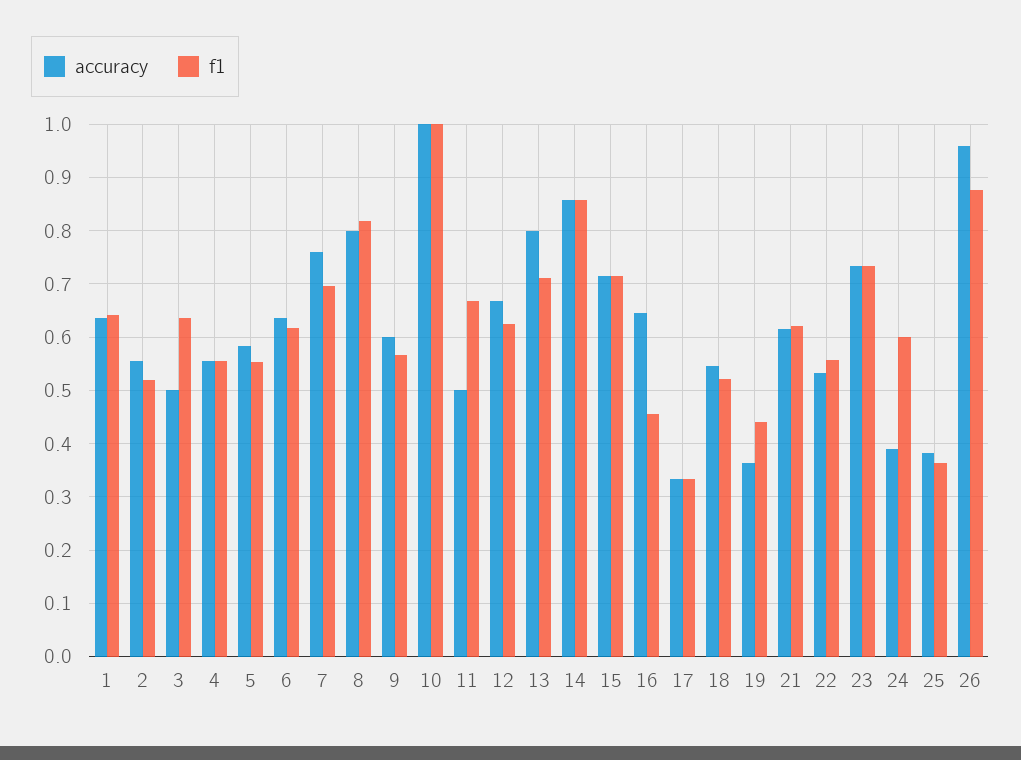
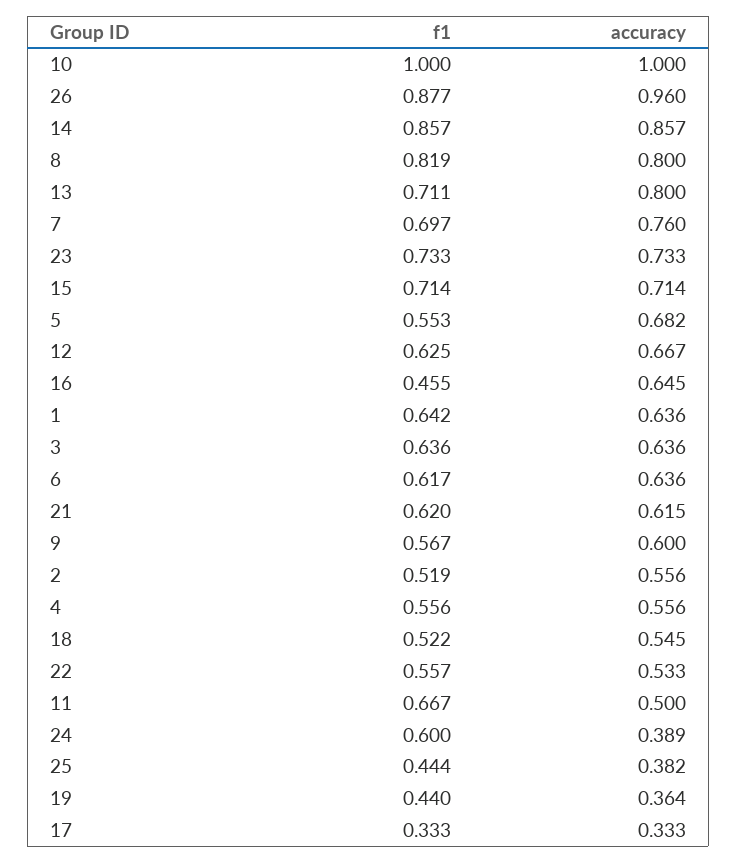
  {
    "accuracy": {
      "1": 0.636,
      "2": 0.556,
-     "3": 0.5,
+     "3": 0.636,
      "4": 0.556,
-     "5": 0.58,
+     "5": 0.682,
      "6": 0.636,
      "7": 0.76,
      "8": 0.8,
      "9": 0.6,
      "10": 1,
      "11": 0.5,
      "12": 0.667,
      "13": 0.8,
      "14": 0.857,
      "15": 0.714,
      "16": 0.645,
      "17": 0.333,
      "18": 0.545,
      "19": 0.364,
      "21": 0.615,
      "22": 0.533,
      "23": 0.733,
      "24": 0.389,
      "25": 0.382,
      "26": 0.96
    },
    "f1": {
      "1": 0.642,
      "2": 0.519,
      "3": 0.636,
      "4": 0.556,
      "5": 0.553,
      "6": 0.617,
      "7": 0.697,
      "8": 0.819,
      "9": 0.567,
      "10": 1,
      "11": 0.667,
      "12": 0.625,
      "13": 0.711,
      "14": 0.857,
      "15": 0.714,
      "16": 0.455,
      "17": 0.333,
      "18": 0.522,
      "19": 0.44,
      "21": 0.62,
      "22": 0.557,
      "23": 0.733,
      "24": 0.6,
-     "25": 0.36,
+     "25": 0.444,
      "26": 0.877
    }
  }

